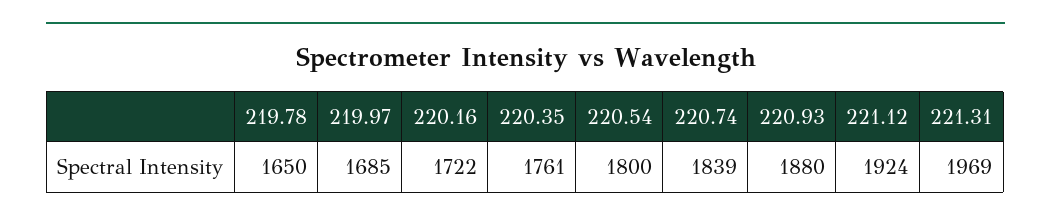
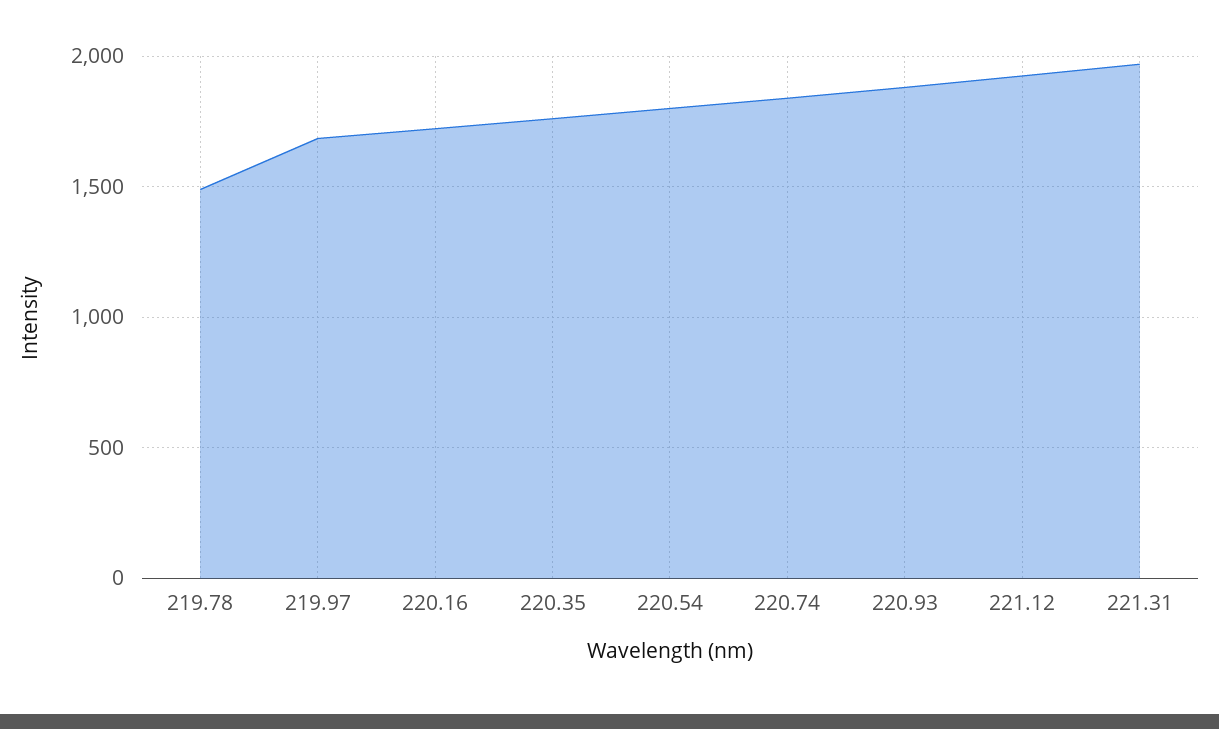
  {
-   "219.78": 1650,
+   "219.78": 1500,
    "219.97": 1685,
    "220.16": 1722,
    "220.35": 1761,
    "220.54": 1800,
    "220.74": 1839,
    "220.93": 1880,
    "221.12": 1924,
    "221.31": 1969
  }

